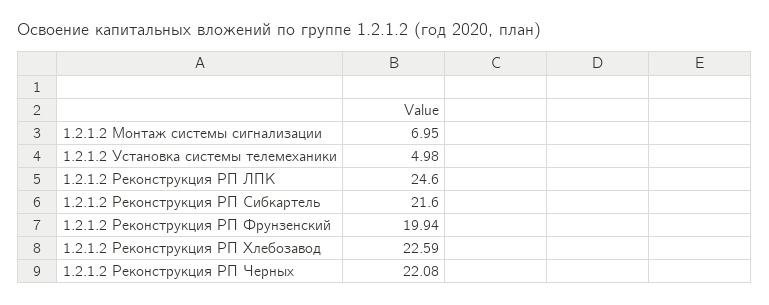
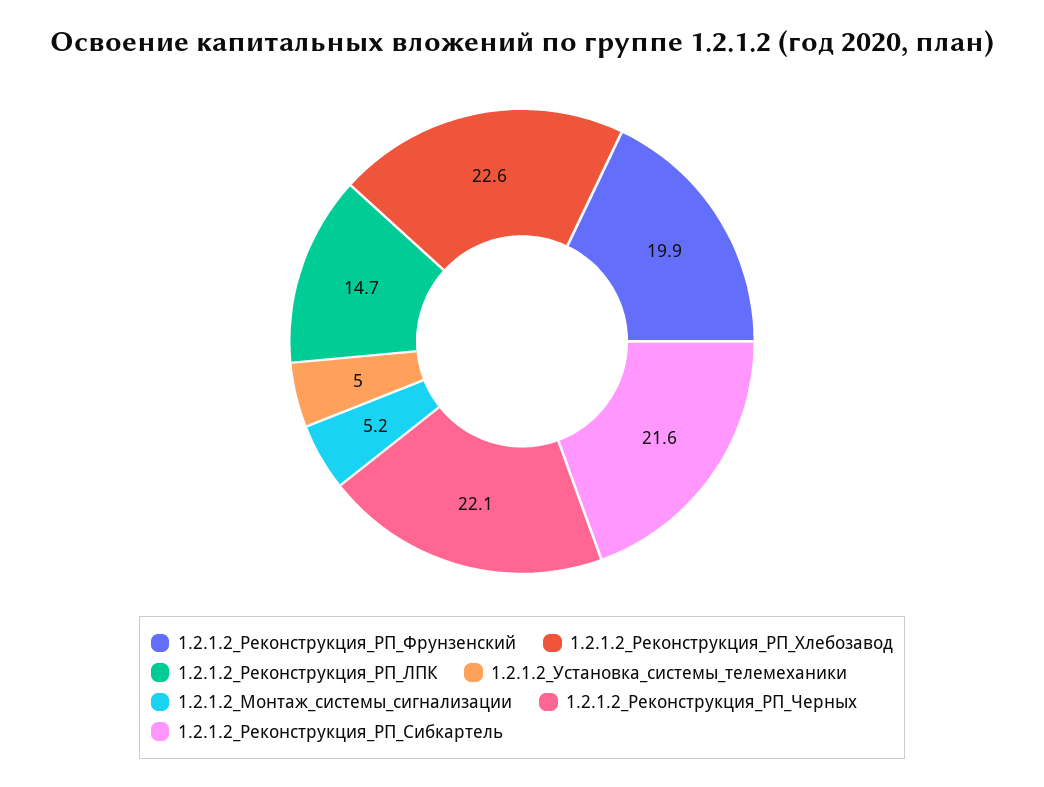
  {
-   "1.2.1.2 Монтаж системы сигнализации": 6.95,
+   "1.2.1.2 Монтаж системы сигнализации": 5.2,
    "1.2.1.2 Установка системы телемеханики": 4.98,
-   "1.2.1.2 Реконструкция РП ЛПК": 24.6,
+   "1.2.1.2 Реконструкция РП ЛПК": 14.7,
    "1.2.1.2 Реконструкция РП Сибкартель": 21.6,
    "1.2.1.2 Реконструкция РП Фрунзенский": 19.94,
    "1.2.1.2 Реконструкция РП Хлебозавод": 22.59,
    "1.2.1.2 Реконструкция РП Черных": 22.08
  }

